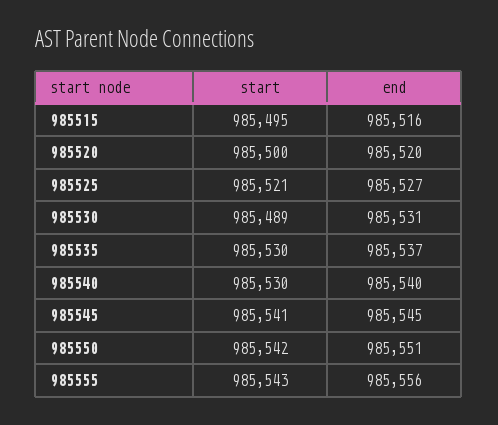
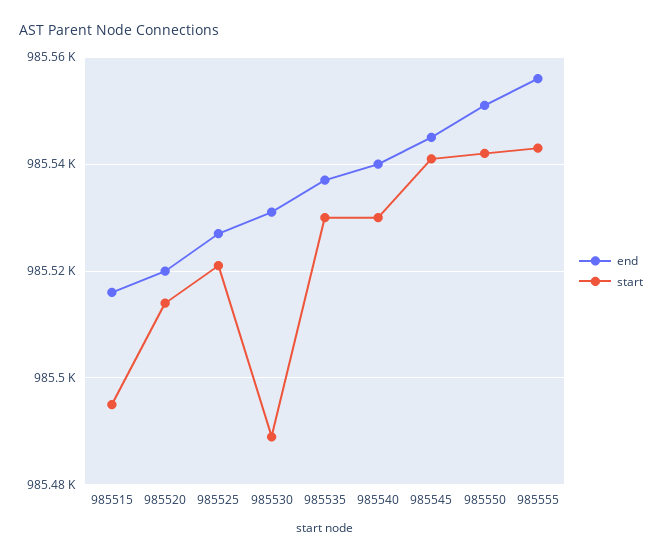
  {
    "start": {
      "985515": 985495,
-     "985520": 985500,
+     "985520": 985515,
      "985525": 985521,
      "985530": 985489,
      "985535": 985530,
      "985540": 985530,
      "985545": 985541,
      "985550": 985542,
      "985555": 985543
    },
    "end": {
      "985515": 985516,
      "985520": 985520,
      "985525": 985527,
      "985530": 985531,
      "985535": 985537,
      "985540": 985540,
      "985545": 985545,
      "985550": 985551,
      "985555": 985556
    }
  }

